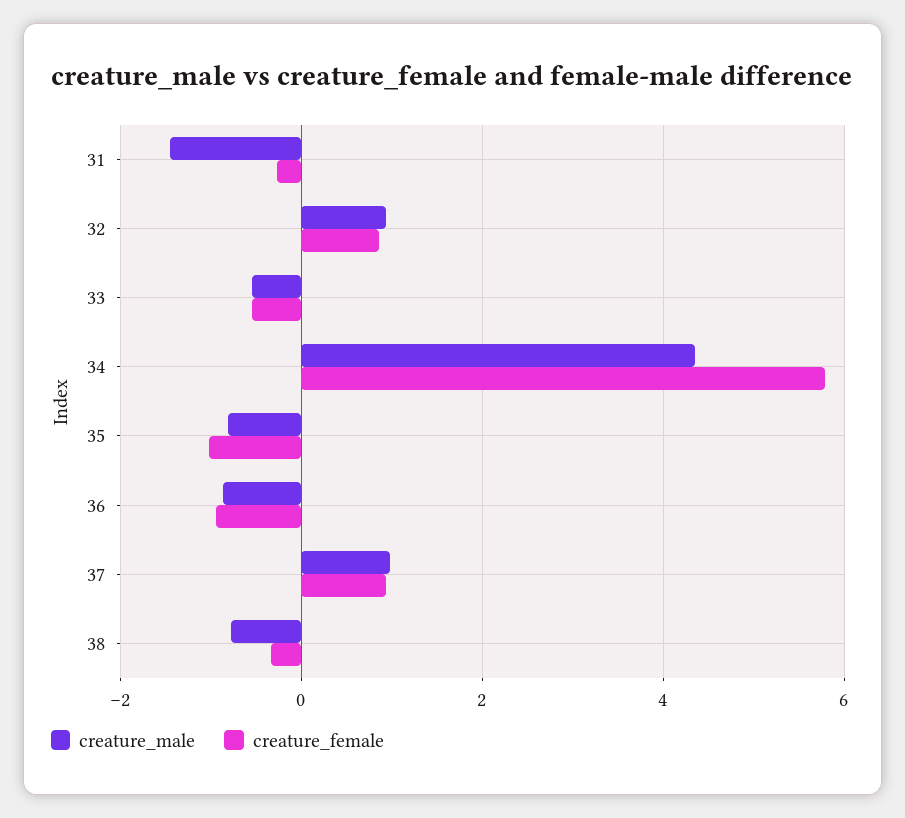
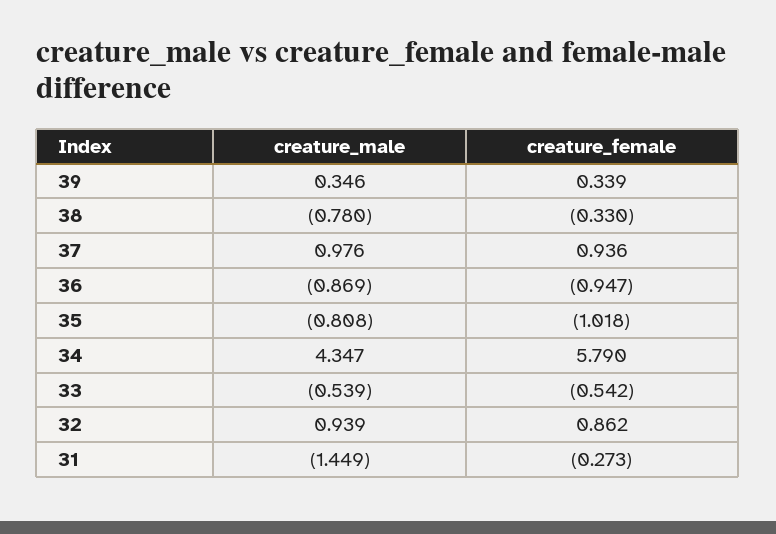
  {
    "creature_male": {
      "31": -1.449,
      "32": 0.939,
      "33": -0.539,
      "34": 4.347,
      "35": -0.808,
      "36": -0.869,
      "37": 0.976,
-     "38": -0.78
+     "38": -0.78,
+     "39": 0.346
    },
    "creature_female": {
      "31": -0.273,
      "32": 0.862,
      "33": -0.542,
      "34": 5.79,
      "35": -1.018,
      "36": -0.947,
      "37": 0.936,
-     "38": -0.33
+     "38": -0.33,
+     "39": 0.339
    }
  }

